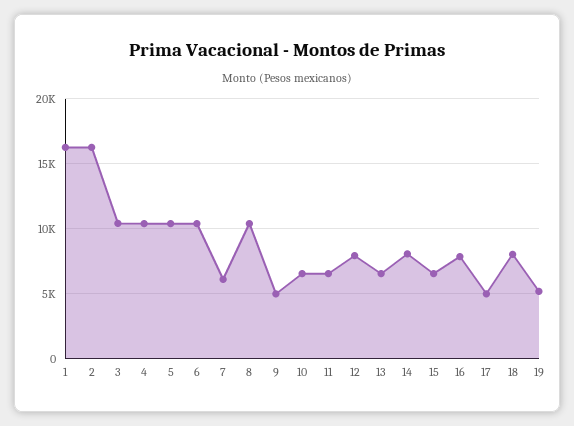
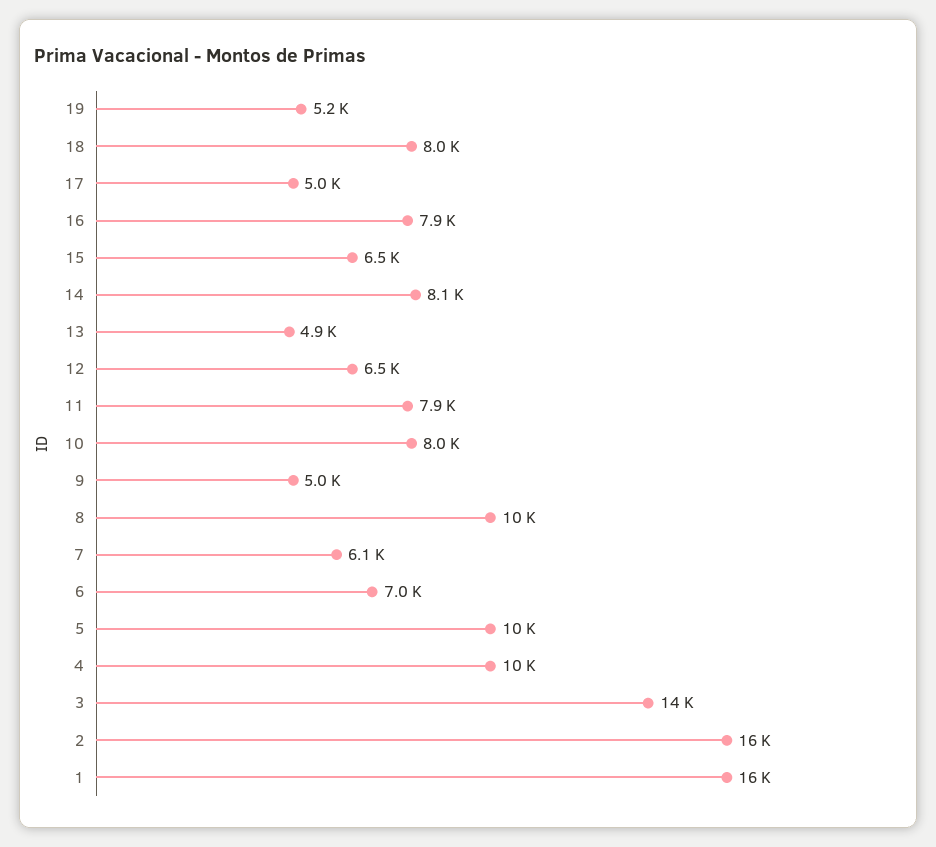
  {
    "1": 16000,
    "2": 16000,
-   "3": 10500,
+   "3": 14000,
    "4": 10000,
    "5": 10000,
-   "6": 10500,
+   "6": 7000,
    "7": 6100,
    "8": 10000,
    "9": 5000,
-   "10": 6500,
+   "10": 8000,
-   "11": 6500,
+   "11": 7900,
-   "12": 8000,
+   "12": 6500,
-   "13": 6500,
+   "13": 4900,
    "14": 8100,
    "15": 6500,
    "16": 7900,
    "17": 5000,
    "18": 8000,
    "19": 5200
  }

